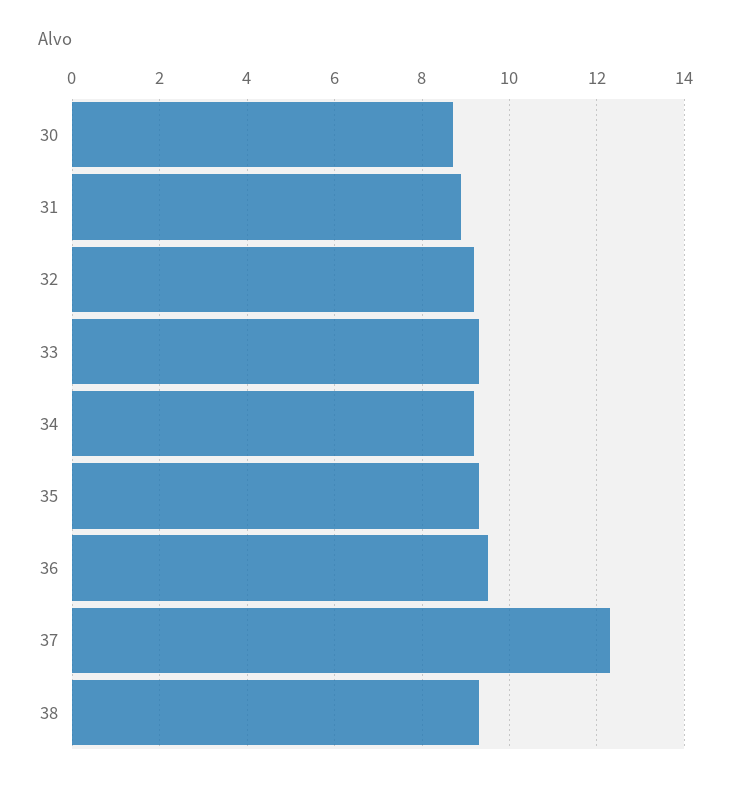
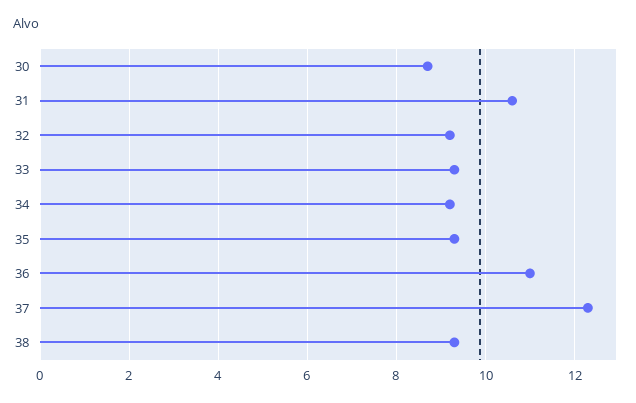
  {
    "30": 8.5,
-   "31": 9,
+   "31": 10.5,
    "32": 9,
    "33": 9.5,
    "34": 9,
    "35": 9.5,
-   "36": 9.5,
+   "36": 11,
    "37": 12.5,
    "38": 9.5
  }

